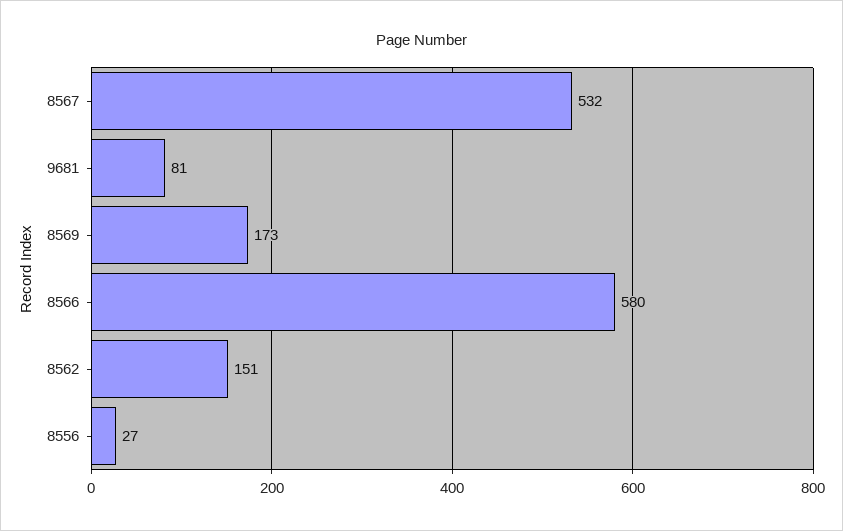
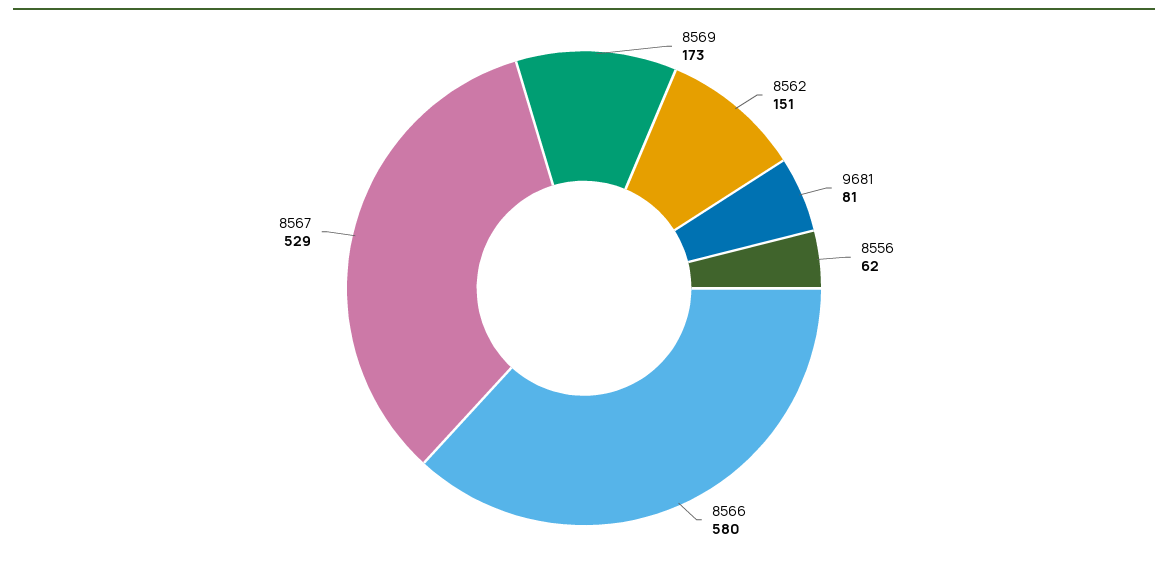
  {
-   "8567": 532,
+   "8567": 529,
    "9681": 81,
    "8569": 173,
    "8566": 580,
    "8562": 151,
-   "8556": 27
+   "8556": 62
  }

